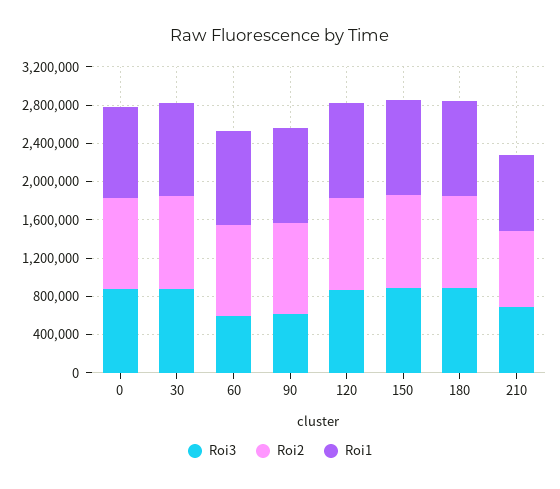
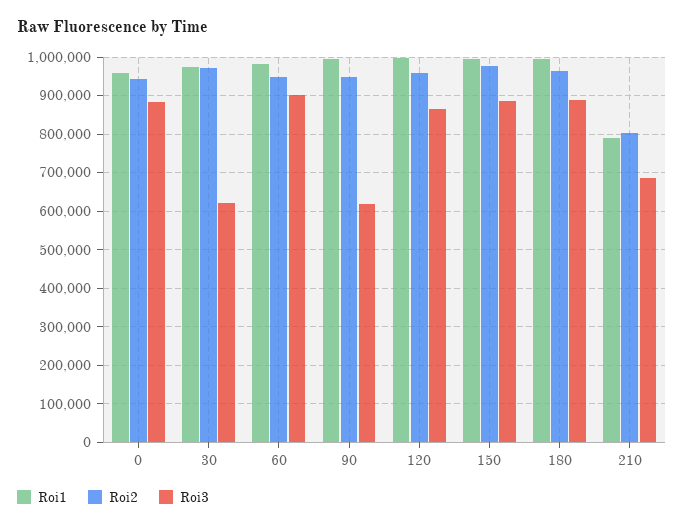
  {
    "Roi3": {
      "0": 880000,
-     "30": 900000,
+     "30": 620000,
-     "60": 600000,
+     "60": 900000,
      "90": 620000,
      "120": 860000,
      "150": 880000,
      "180": 880000,
      "210": 680000
    },
    "Roi2": {
      "0": 940000,
      "30": 980000,
      "60": 940000,
      "90": 940000,
      "120": 960000,
      "150": 980000,
      "180": 960000,
      "210": 800000
    },
    "Roi1": {
      "0": 960000,
      "30": 980000,
      "60": 980000,
      "90": 1000000,
      "120": 1000000,
      "150": 1000000,
      "180": 1000000,
      "210": 780000
    }
  }

